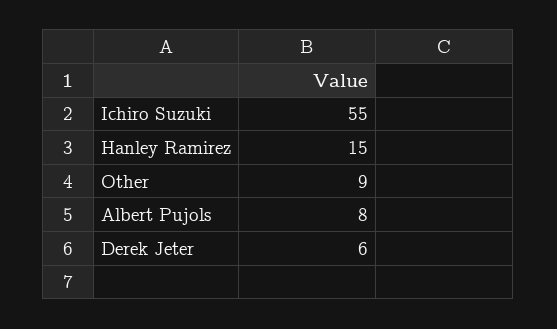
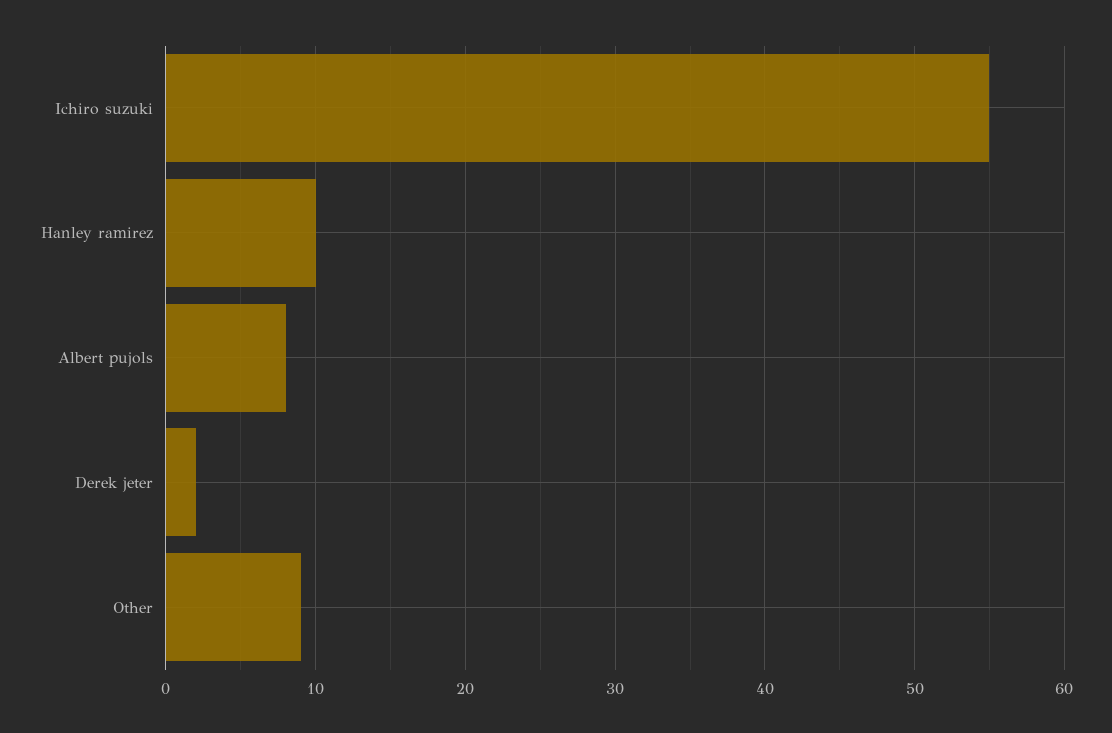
  {
    "Ichiro Suzuki": 55,
-   "Hanley Ramirez": 15,
+   "Hanley Ramirez": 10,
    "Other": 9,
    "Albert Pujols": 8,
-   "Derek Jeter": 6
+   "Derek Jeter": 2
  }

